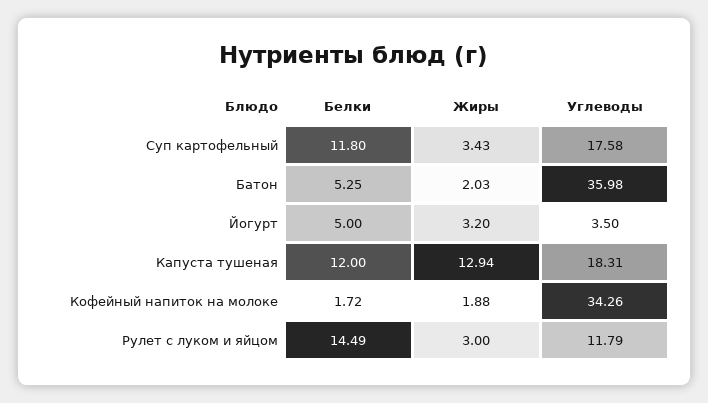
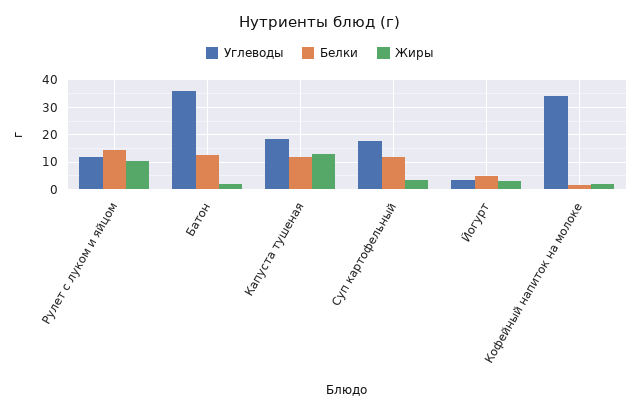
  {
    "Белки": {
      "Суп картофельный": 11.8,
-     "Батон": 5.25,
+     "Батон": 12.5,
      "Йогурт": 5,
      "Капуста тушеная": 12,
      "Кофейный напиток на молоке": 1.72,
      "Рулет с луком и яйцом": 14.49
    },
    "Жиры": {
      "Суп картофельный": 3.43,
      "Батон": 2.03,
      "Йогурт": 3.2,
      "Капуста тушеная": 12.94,
      "Кофейный напиток на молоке": 1.88,
-     "Рулет с луком и яйцом": 3
+     "Рулет с луком и яйцом": 10
    },
    "Углеводы": {
      "Суп картофельный": 17.58,
      "Батон": 35.98,
      "Йогурт": 3.5,
      "Капуста тушеная": 18.31,
      "Кофейный напиток на молоке": 34.26,
      "Рулет с луком и яйцом": 11.79
    }
  }

